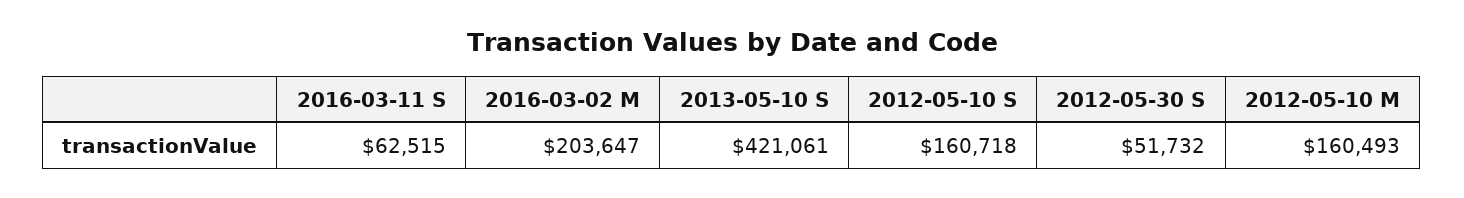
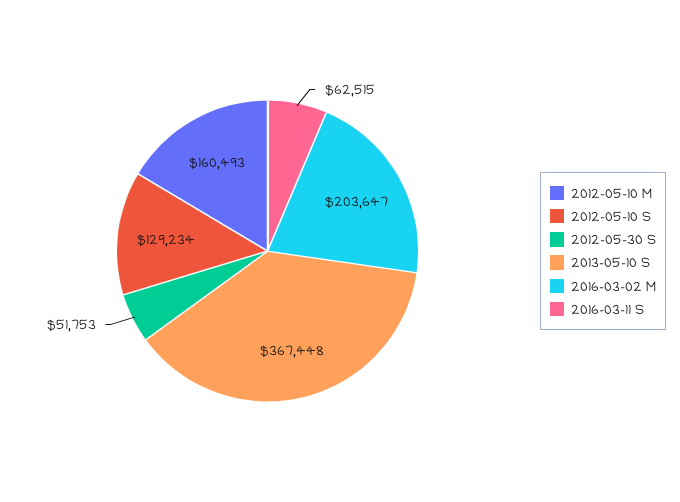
  {
    "2016-03-11 S": 62515,
    "2016-03-02 M": 203647,
-   "2013-05-10 S": 421061,
+   "2013-05-10 S": 367448,
-   "2012-05-10 S": 160718,
+   "2012-05-10 S": 129234,
-   "2012-05-30 S": 51732,
+   "2012-05-30 S": 51753,
    "2012-05-10 M": 160493
  }

